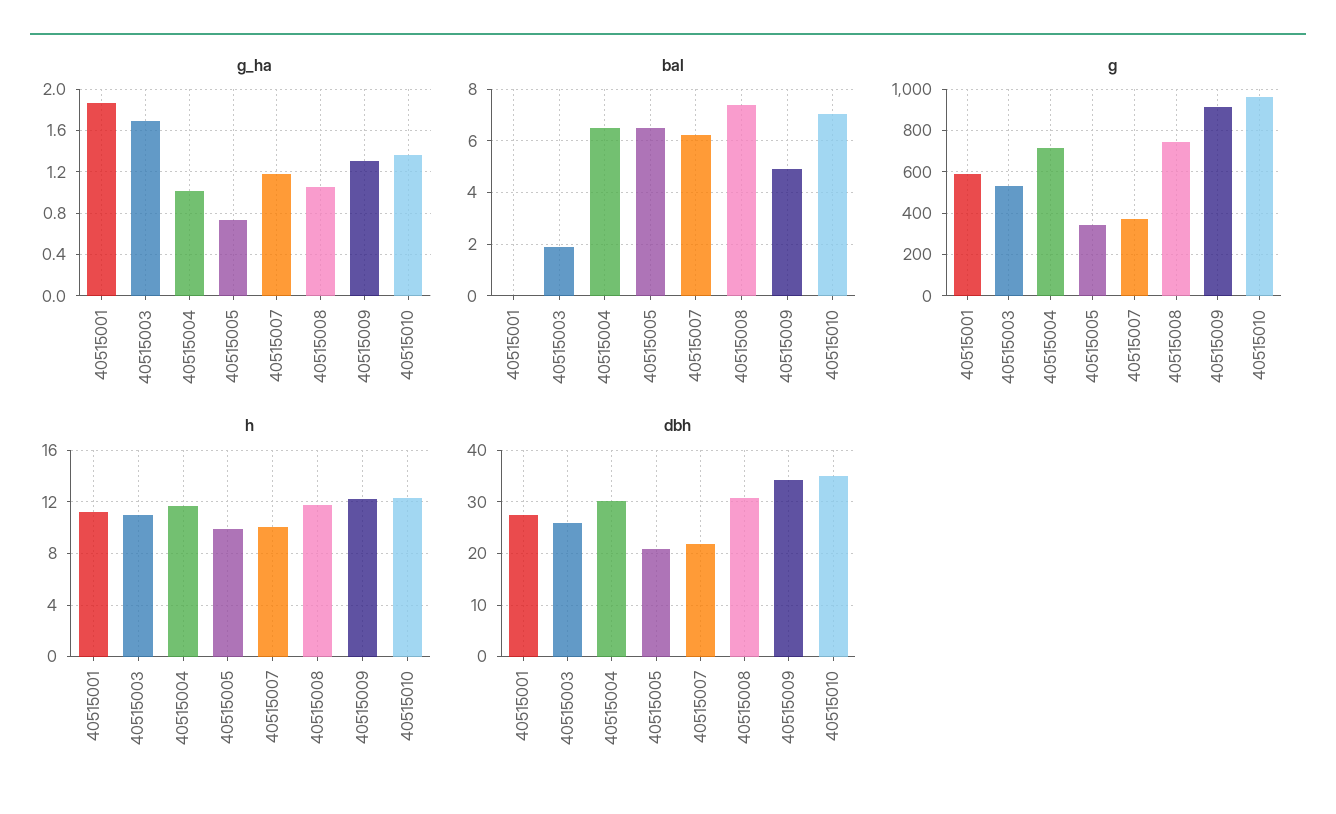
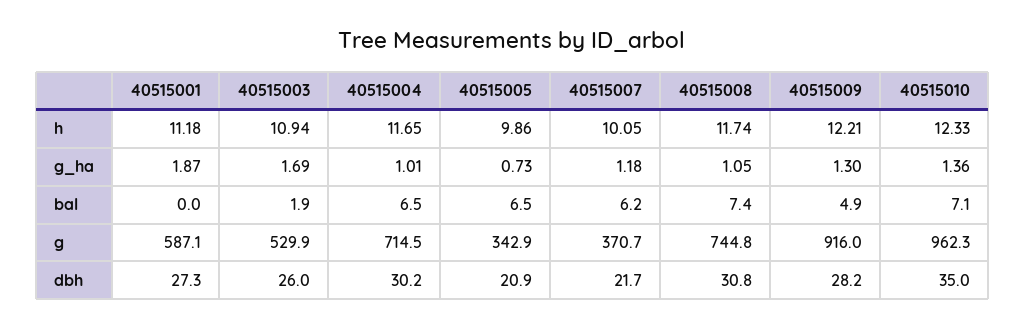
  {
    "g_ha": {
      "40515001": 1.87,
      "40515003": 1.69,
      "40515004": 1.01,
      "40515005": 0.73,
      "40515007": 1.18,
      "40515008": 1.05,
      "40515009": 1.3,
      "40515010": 1.36
    },
    "bal": {
      "40515001": 0,
      "40515003": 1.9,
      "40515004": 6.5,
      "40515005": 6.5,
      "40515007": 6.2,
      "40515008": 7.4,
      "40515009": 4.9,
      "40515010": 7.1
    },
    "g": {
      "40515001": 587.1,
      "40515003": 529.9,
      "40515004": 714.5,
      "40515005": 342.9,
      "40515007": 370.7,
      "40515008": 744.8,
      "40515009": 916,
      "40515010": 962.3
    },
    "h": {
      "40515001": 11.18,
      "40515003": 10.94,
      "40515004": 11.65,
      "40515005": 9.86,
      "40515007": 10.05,
      "40515008": 11.74,
      "40515009": 12.21,
      "40515010": 12.33
    },
    "dbh": {
      "40515001": 27.3,
      "40515003": 26,
      "40515004": 30.2,
      "40515005": 20.9,
      "40515007": 21.7,
      "40515008": 30.8,
-     "40515009": 34,
+     "40515009": 28.2,
      "40515010": 35
    }
  }

